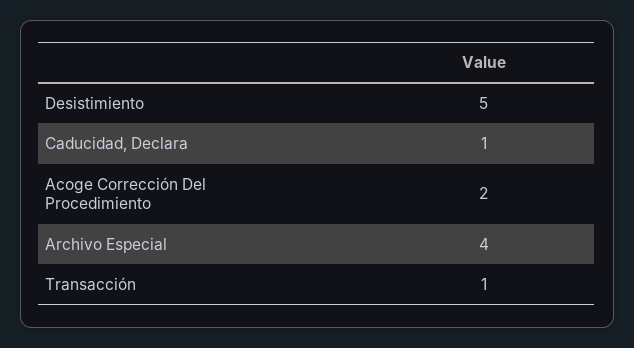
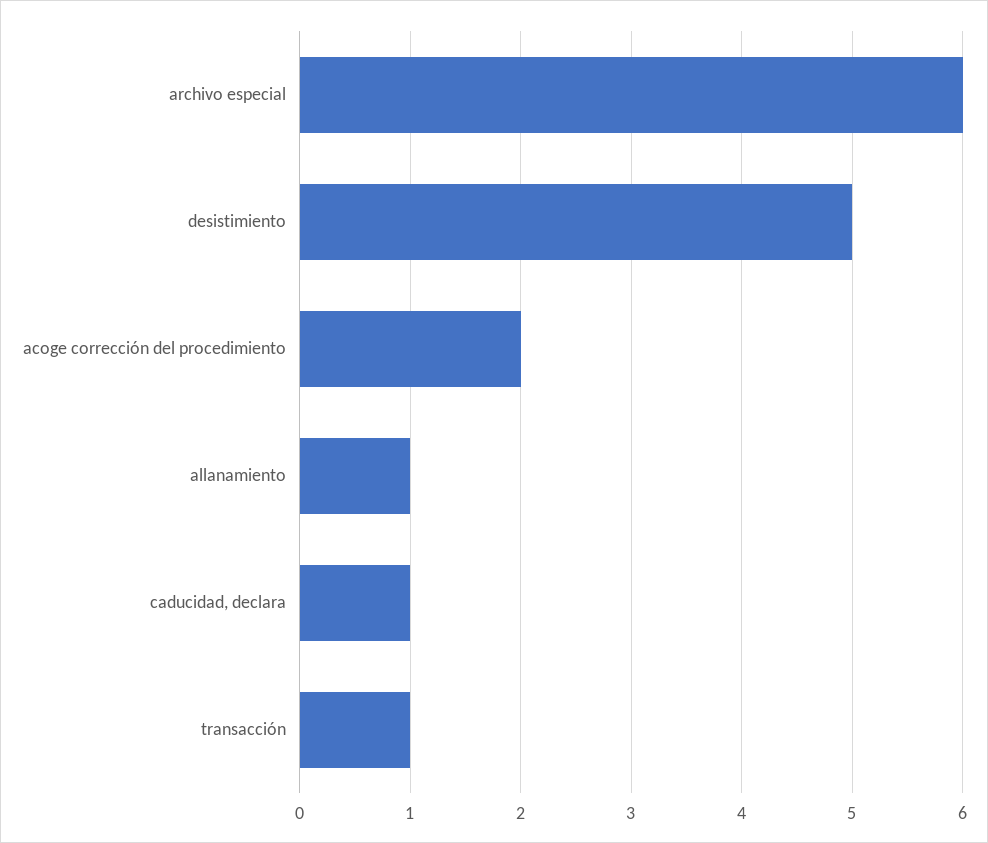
  {
    "Desistimiento": 5,
    "Caducidad, Declara": 1,
    "Acoge Corrección Del Procedimiento": 2,
-   "Archivo Especial": 4,
+   "Archivo Especial": 6,
-   "Transacción": 1
+   "Transacción": 1,
+   "allanamiento": 1
  }

